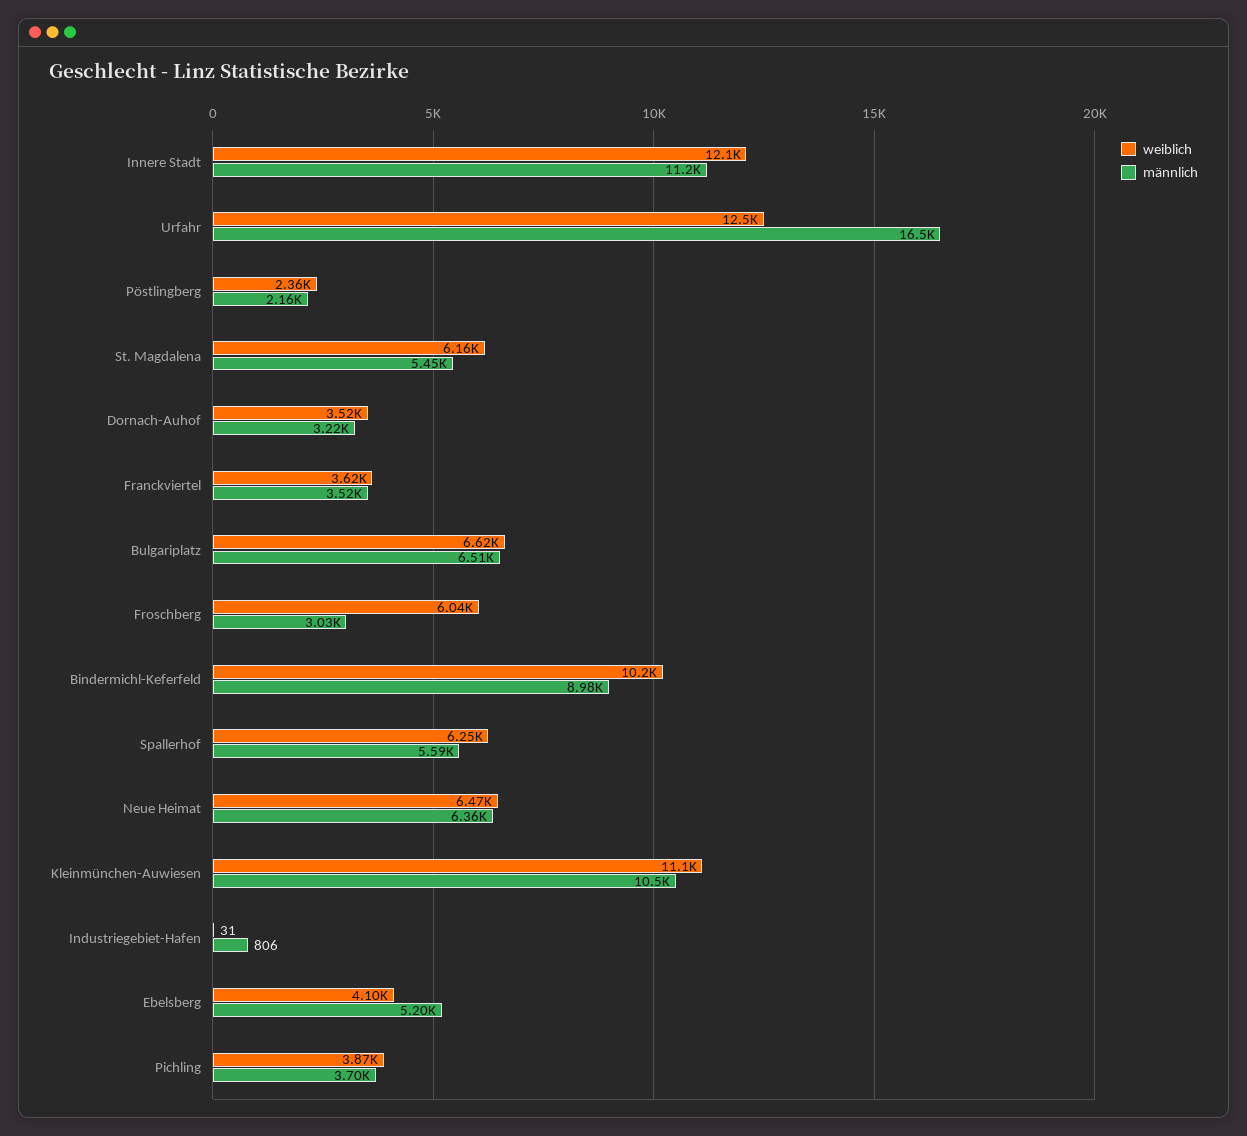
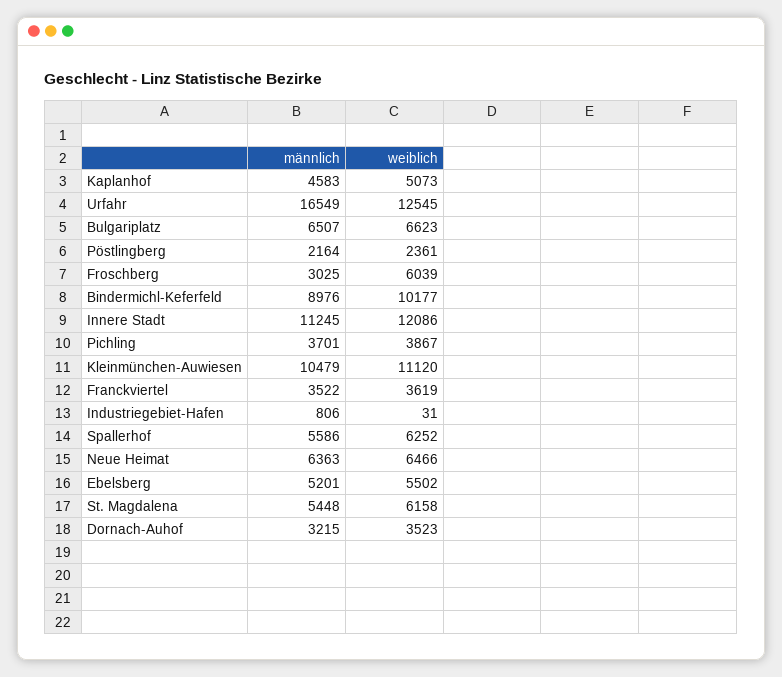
  {
    "weiblich": {
      "Innere Stadt": 12086,
      "Urfahr": 12545,
      "Pöstlingberg": 2361,
      "St. Magdalena": 6158,
      "Dornach-Auhof": 3523,
      "Franckviertel": 3619,
      "Bulgariplatz": 6623,
      "Froschberg": 6039,
      "Bindermichl-Keferfeld": 10177,
      "Spallerhof": 6252,
      "Neue Heimat": 6466,
      "Kleinmünchen-Auwiesen": 11120,
      "Industriegebiet-Hafen": 31,
-     "Ebelsberg": 4100,
+     "Ebelsberg": 5502,
-     "Pichling": 3867
+     "Pichling": 3867,
+     "Kaplanhof": 5073
    },
    "männlich": {
      "Innere Stadt": 11245,
      "Urfahr": 16549,
      "Pöstlingberg": 2164,
      "St. Magdalena": 5448,
      "Dornach-Auhof": 3215,
      "Franckviertel": 3522,
      "Bulgariplatz": 6507,
      "Froschberg": 3025,
      "Bindermichl-Keferfeld": 8976,
      "Spallerhof": 5586,
      "Neue Heimat": 6363,
      "Kleinmünchen-Auwiesen": 10479,
      "Industriegebiet-Hafen": 806,
      "Ebelsberg": 5201,
-     "Pichling": 3701
+     "Pichling": 3701,
+     "Kaplanhof": 4583
    }
  }

